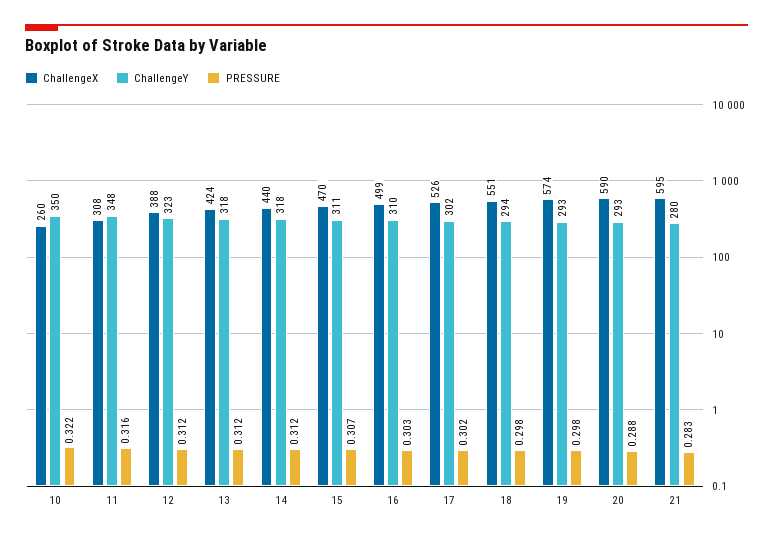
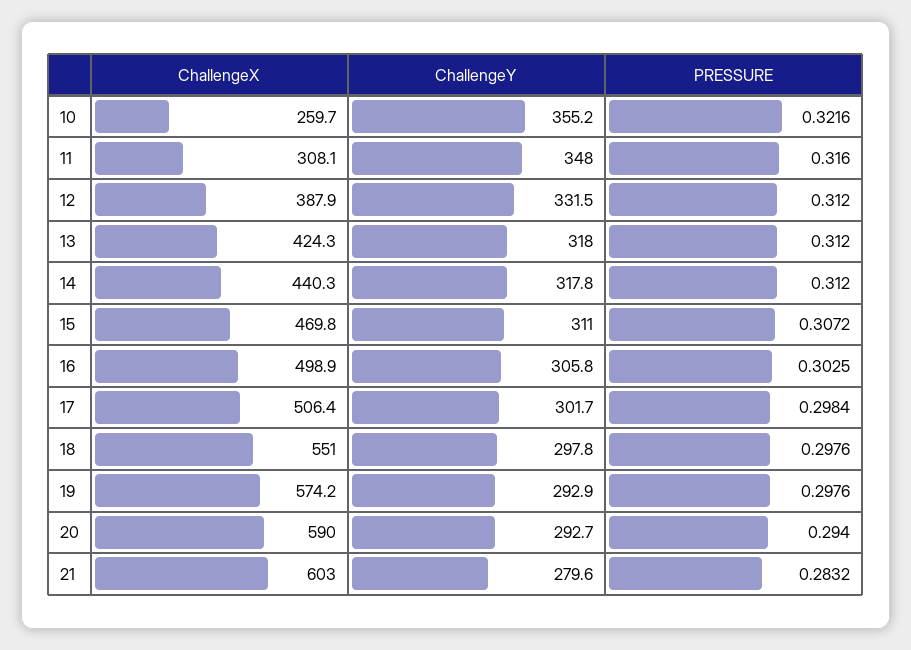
  {
    "ChallengeX": {
      "10": 259.7,
      "11": 308.1,
      "12": 387.9,
      "13": 424.3,
      "14": 440.3,
      "15": 469.8,
      "16": 498.9,
-     "17": 526,
+     "17": 506.4,
      "18": 551,
      "19": 574.2,
      "20": 590,
-     "21": 595
+     "21": 603
    },
    "ChallengeY": {
-     "10": 350,
+     "10": 355.2,
      "11": 348,
-     "12": 323,
+     "12": 331.5,
      "13": 318,
      "14": 317.8,
      "15": 311,
-     "16": 310,
+     "16": 305.8,
      "17": 301.7,
-     "18": 294,
+     "18": 297.8,
      "19": 292.9,
      "20": 292.7,
      "21": 279.6
    },
    "PRESSURE": {
      "10": 0.3216,
      "11": 0.316,
      "12": 0.312,
      "13": 0.312,
      "14": 0.312,
      "15": 0.3072,
      "16": 0.3025,
-     "17": 0.302,
+     "17": 0.2984,
      "18": 0.2976,
      "19": 0.2976,
-     "20": 0.288,
+     "20": 0.294,
      "21": 0.2832
    }
  }

